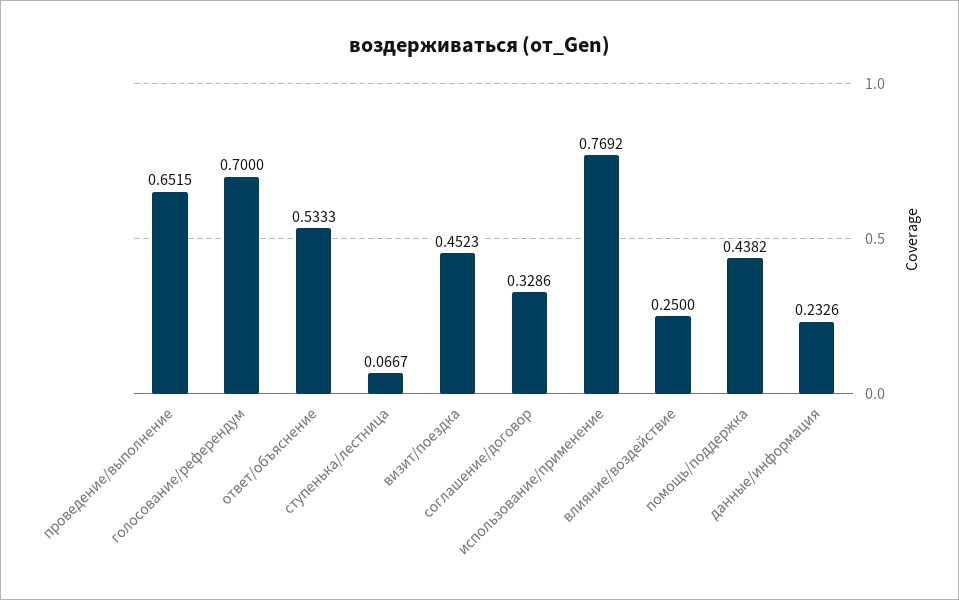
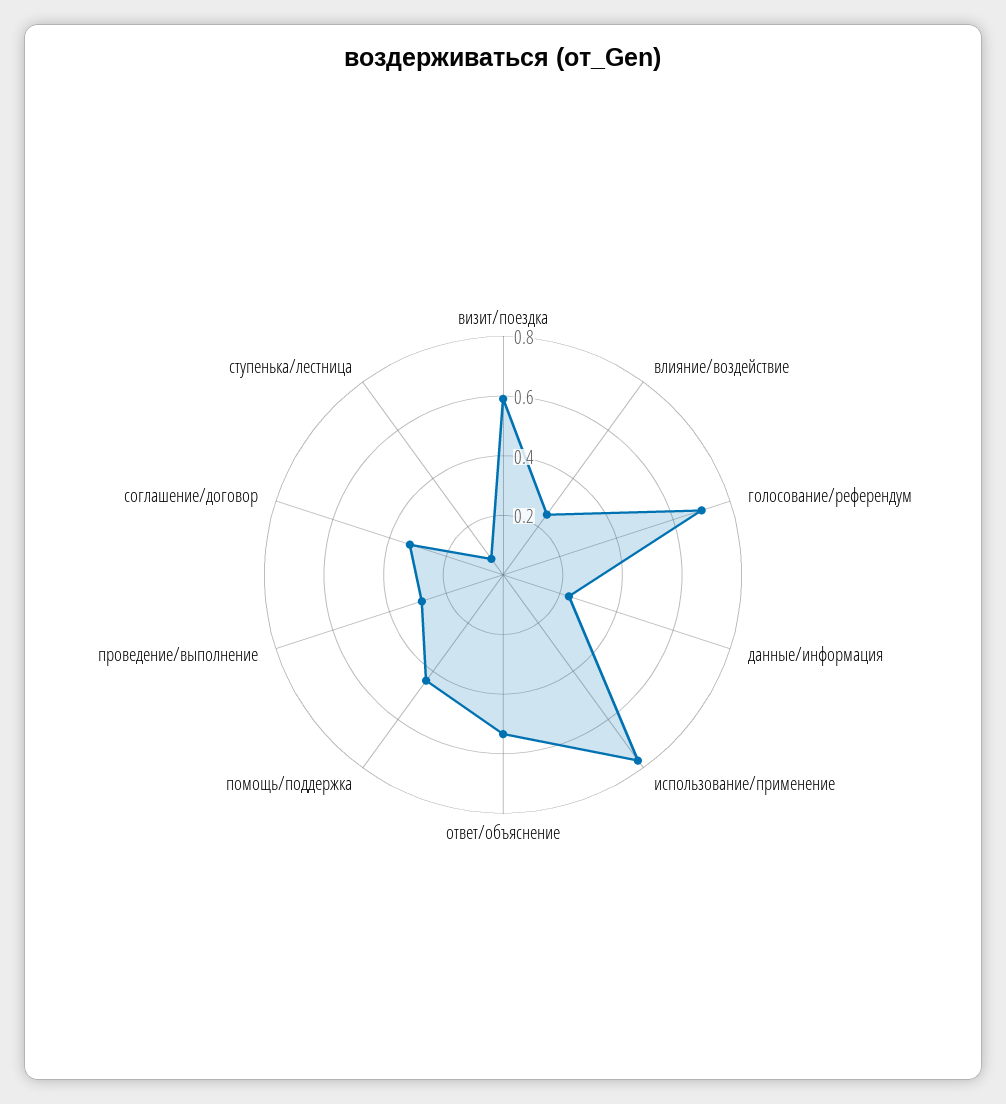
  {
-   "проведение/выполнение": 0.6515,
+   "проведение/выполнение": 0.3,
    "голосование/референдум": 0.7,
    "ответ/объяснение": 0.5333,
    "ступенька/лестница": 0.0667,
-   "визит/поездка": 0.4523,
+   "визит/поездка": 0.6,
    "соглашение/договор": 0.3286,
    "использование/применение": 0.7692,
    "влияние/воздействие": 0.25,
    "помощь/поддержка": 0.4382,
    "данные/информация": 0.2326
  }

